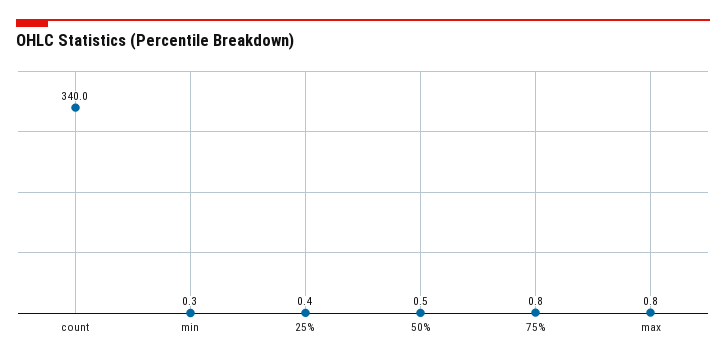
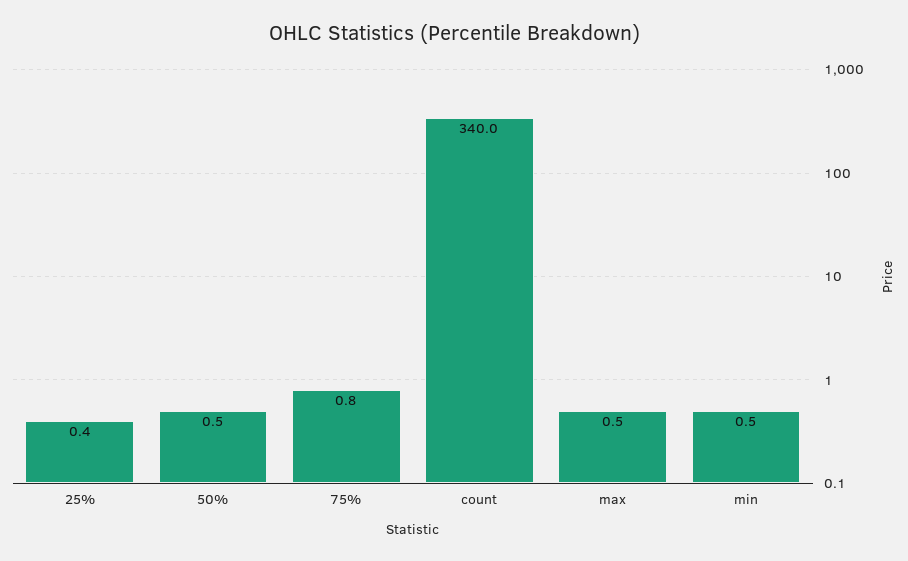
  {
    "count": 340,
-   "min": 0.3,
+   "min": 0.5,
    "25%": 0.4,
    "50%": 0.5,
    "75%": 0.8,
-   "max": 0.8
+   "max": 0.5
  }

